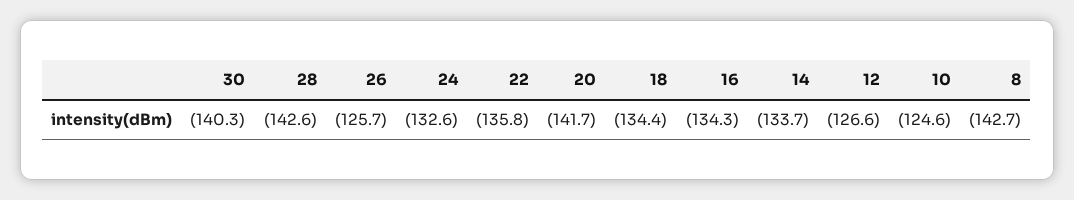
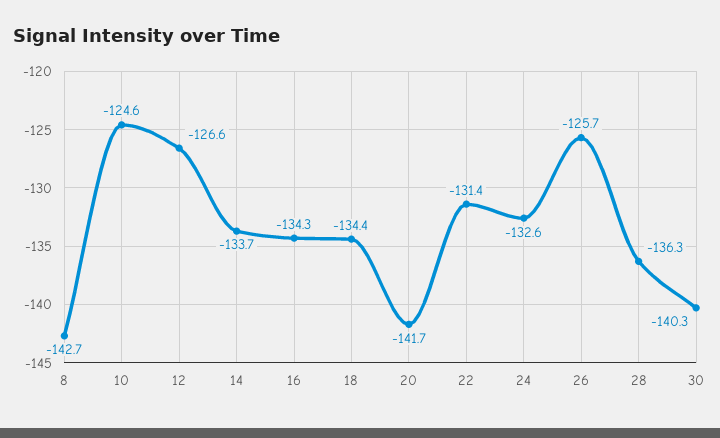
  {
    "30": -140.3,
-   "28": -142.6,
+   "28": -136.3,
    "26": -125.7,
    "24": -132.6,
-   "22": -135.8,
+   "22": -131.4,
    "20": -141.7,
    "18": -134.4,
    "16": -134.3,
    "14": -133.7,
    "12": -126.6,
    "10": -124.6,
    "8": -142.7
  }

